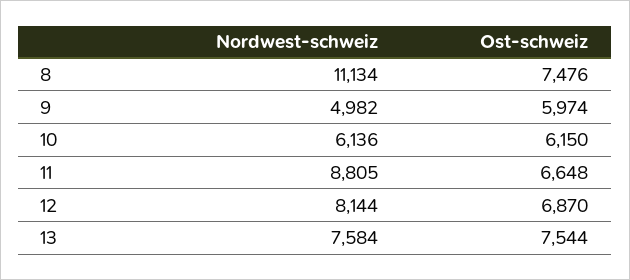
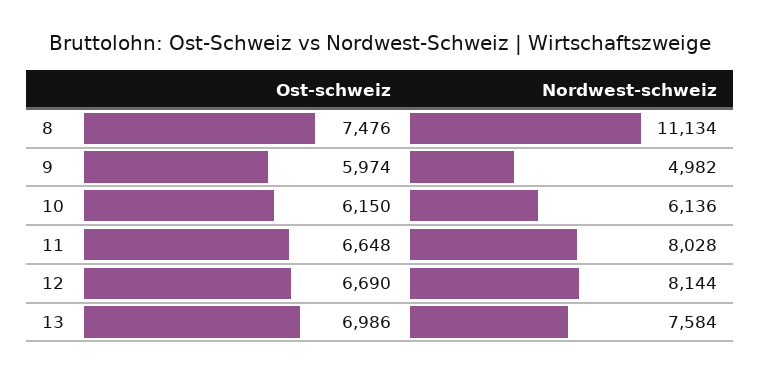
  {
    "Nordwest-schweiz": {
      "8": 11134,
      "9": 4982,
      "10": 6136,
-     "11": 8805,
+     "11": 8028,
      "12": 8144,
      "13": 7584
    },
    "Ost-schweiz": {
      "8": 7476,
      "9": 5974,
      "10": 6150,
      "11": 6648,
-     "12": 6870,
+     "12": 6690,
-     "13": 7544
+     "13": 6986
    }
  }

